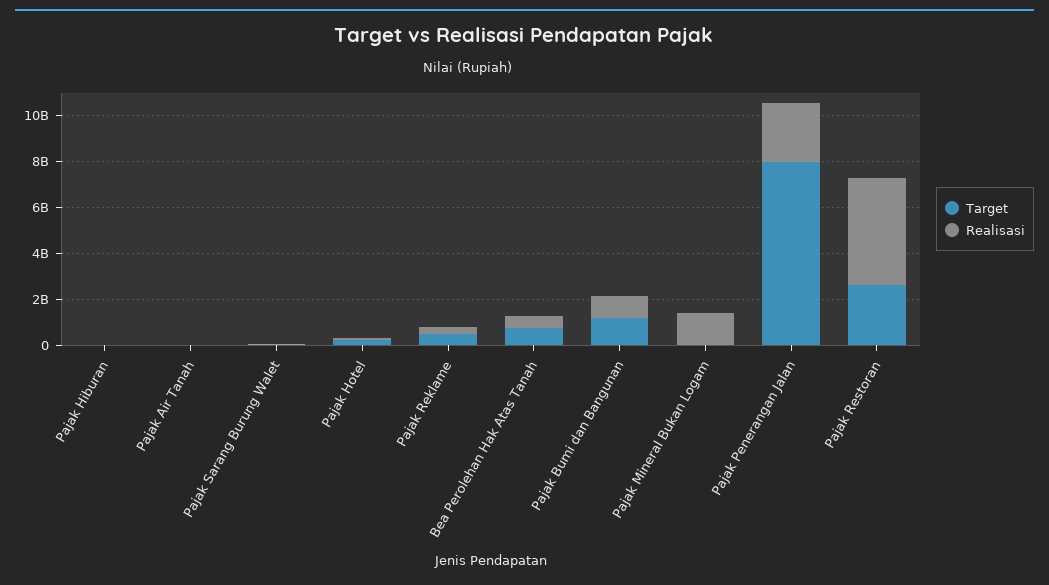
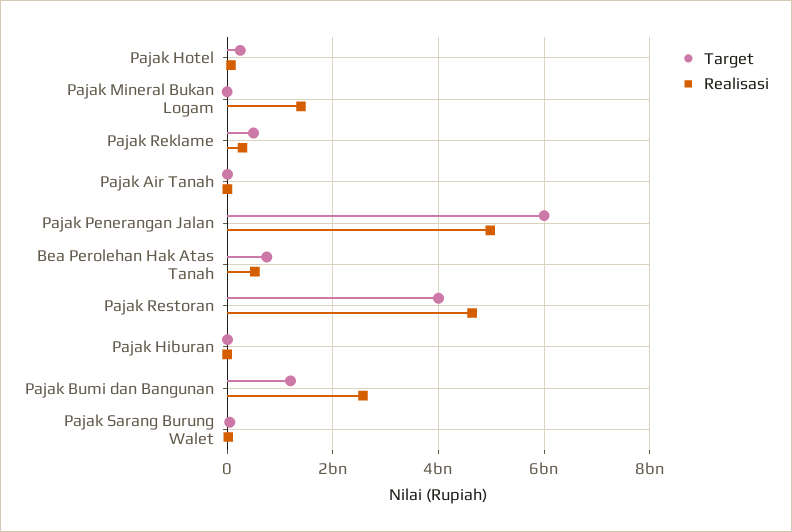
  {
    "Target": {
      "Pajak Hiburan": 0,
      "Pajak Air Tanah": 0,
      "Pajak Sarang Burung Walet": 0,
      "Pajak Hotel": 200000000,
      "Pajak Reklame": 600000000,
      "Bea Perolehan Hak Atas Tanah": 800000000,
      "Pajak Bumi dan Bangunan": 1200000000,
      "Pajak Mineral Bukan Logam": 0,
-     "Pajak Penerangan Jalan": 8000000000,
+     "Pajak Penerangan Jalan": 6000000000,
-     "Pajak Restoran": 2500000000
+     "Pajak Restoran": 4000000000
    },
    "Realisasi": {
      "Pajak Hiburan": 0,
      "Pajak Air Tanah": 0,
      "Pajak Sarang Burung Walet": 0,
      "Pajak Hotel": 0,
      "Pajak Reklame": 200000000,
      "Bea Perolehan Hak Atas Tanah": 600000000,
-     "Pajak Bumi dan Bangunan": 1000000000,
+     "Pajak Bumi dan Bangunan": 2600000000,
      "Pajak Mineral Bukan Logam": 1400000000,
-     "Pajak Penerangan Jalan": 2500000000,
+     "Pajak Penerangan Jalan": 5000000000,
      "Pajak Restoran": 4600000000
    }
  }

